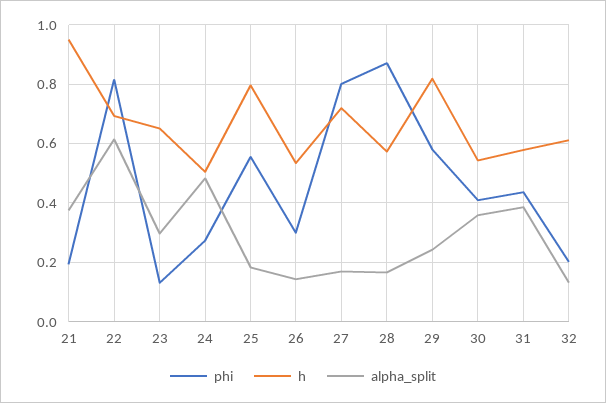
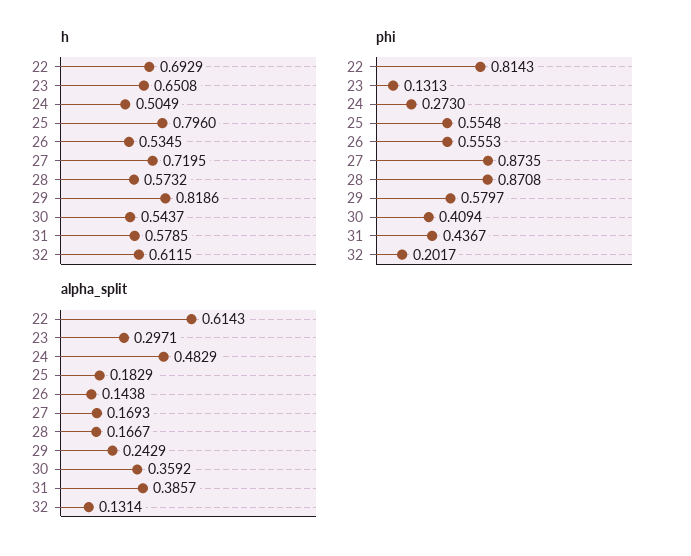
  {
    "phi": {
-     "21": 0.2,
      "22": 0.8143,
      "23": 0.1313,
      "24": 0.273,
      "25": 0.5548,
-     "26": 0.3,
+     "26": 0.5553,
-     "27": 0.8,
+     "27": 0.8735,
      "28": 0.8708,
      "29": 0.5797,
      "30": 0.4094,
      "31": 0.4367,
      "32": 0.2017
    },
    "h": {
-     "21": 0.95,
      "22": 0.6929,
      "23": 0.6508,
      "24": 0.5049,
      "25": 0.796,
      "26": 0.5345,
      "27": 0.7195,
      "28": 0.5732,
      "29": 0.8186,
      "30": 0.5437,
      "31": 0.5785,
      "32": 0.6115
    },
    "alpha_split": {
-     "21": 0.375,
      "22": 0.6143,
      "23": 0.2971,
      "24": 0.4829,
      "25": 0.1829,
      "26": 0.1438,
      "27": 0.1693,
      "28": 0.1667,
      "29": 0.2429,
      "30": 0.3592,
      "31": 0.3857,
      "32": 0.1314
    }
  }

